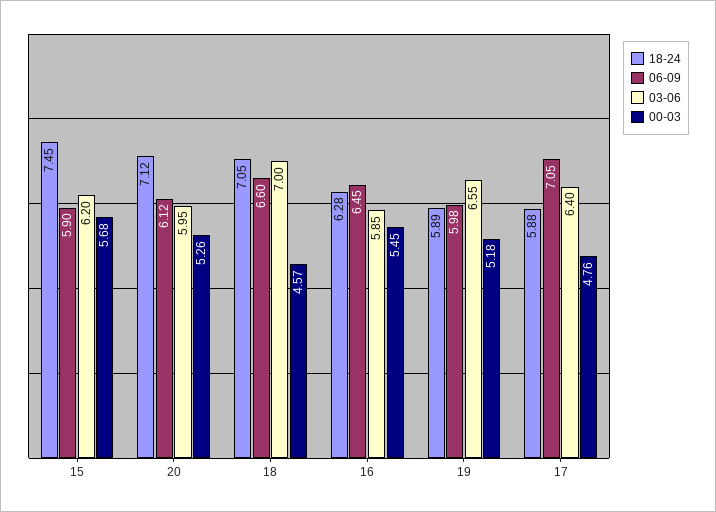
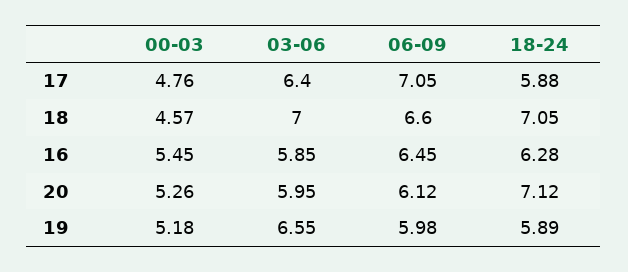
  {
    "18-24": {
-     "15": 7.45,
      "20": 7.12,
      "18": 7.05,
      "16": 6.28,
      "19": 5.89,
      "17": 5.88
    },
    "06-09": {
-     "15": 5.9,
      "20": 6.12,
      "18": 6.6,
      "16": 6.45,
      "19": 5.98,
      "17": 7.05
    },
    "03-06": {
-     "15": 6.2,
      "20": 5.95,
      "18": 7,
      "16": 5.85,
      "19": 6.55,
      "17": 6.4
    },
    "00-03": {
-     "15": 5.68,
      "20": 5.26,
      "18": 4.57,
      "16": 5.45,
      "19": 5.18,
      "17": 4.76
    }
  }

